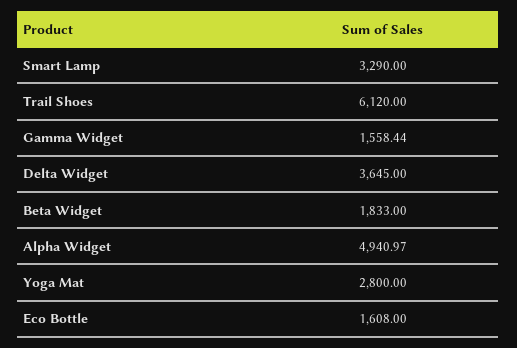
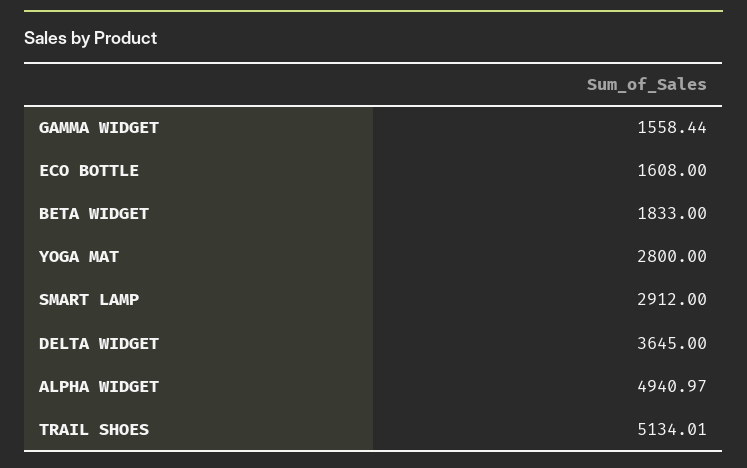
  {
-   "Smart Lamp": 3290,
+   "Smart Lamp": 2912,
-   "Trail Shoes": 6120,
+   "Trail Shoes": 5134.01,
    "Gamma Widget": 1558.44,
    "Delta Widget": 3645,
    "Beta Widget": 1833,
    "Alpha Widget": 4940.97,
    "Yoga Mat": 2800,
    "Eco Bottle": 1608
  }

